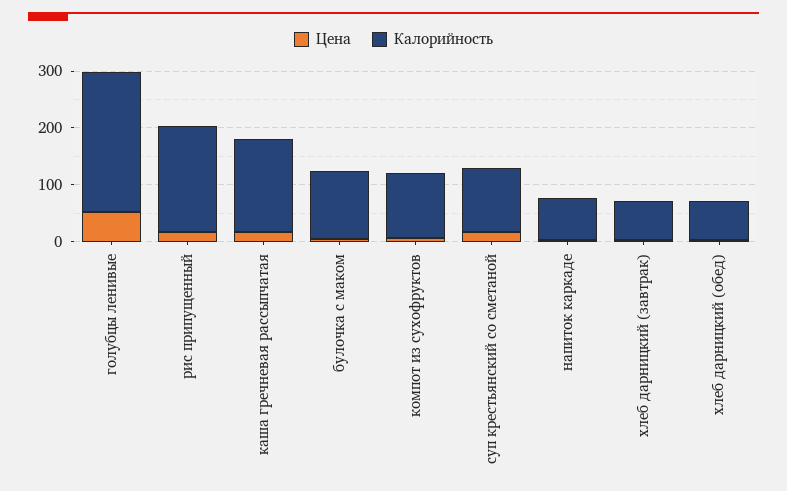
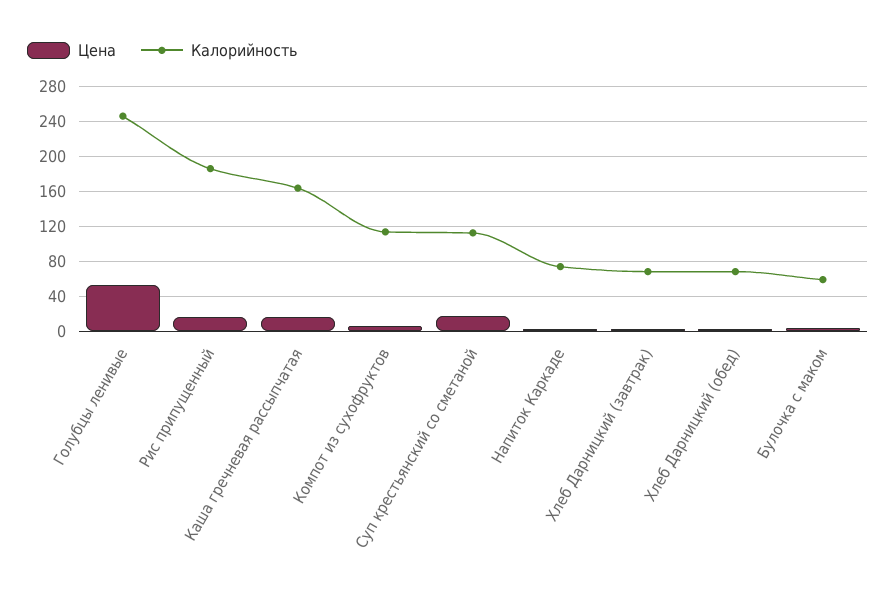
  {
    "Цена": {
      "голубцы ленивые": 50,
      "рис припущенный": 20,
      "каша гречневая рассыпчатая": 20,
      "булочка с маком": 0,
      "компот из сухофруктов": 10,
      "суп крестьянский со сметаной": 20,
      "напиток каркаде": 0,
      "хлеб дарницкий (завтрак)": 0,
      "хлеб дарницкий (обед)": 0
    },
    "Калорийность": {
      "голубцы ленивые": 250,
      "рис припущенный": 190,
      "каша гречневая рассыпчатая": 160,
-     "булочка с маком": 120,
+     "булочка с маком": 60,
      "компот из сухофруктов": 110,
      "суп крестьянский со сметаной": 110,
      "напиток каркаде": 70,
      "хлеб дарницкий (завтрак)": 70,
      "хлеб дарницкий (обед)": 70
    }
  }

